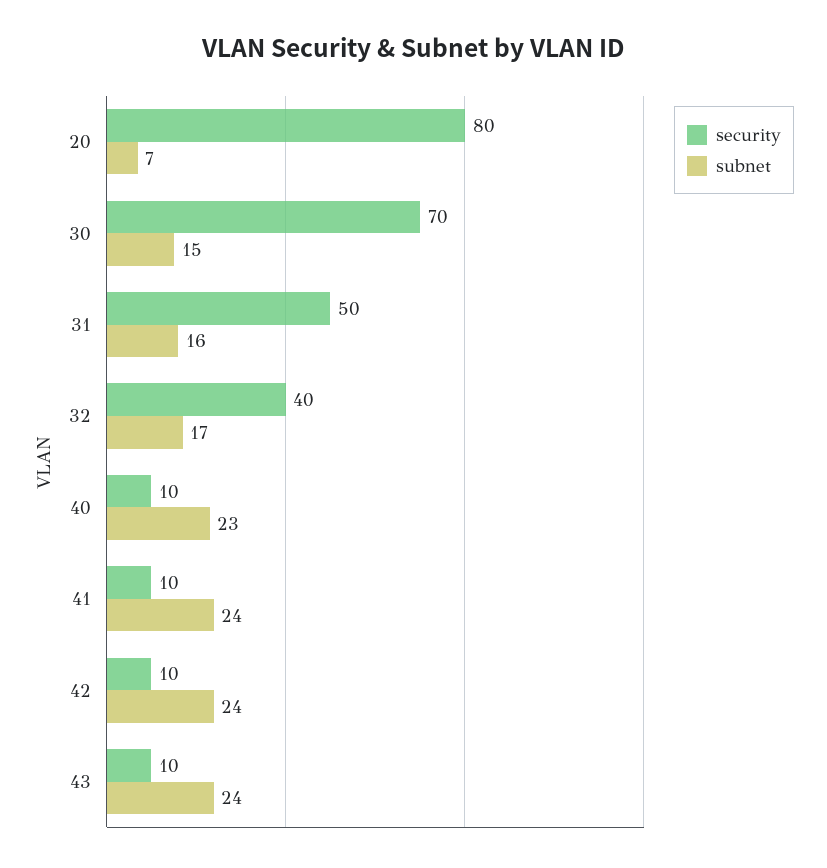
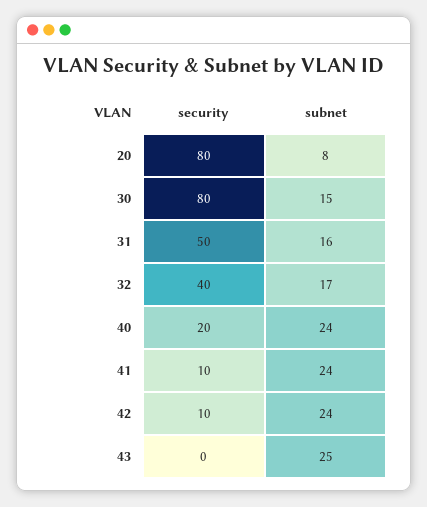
  {
    "security": {
      "20": 80,
-     "30": 70,
+     "30": 80,
      "31": 50,
      "32": 40,
-     "40": 10,
+     "40": 20,
      "41": 10,
      "42": 10,
-     "43": 10
+     "43": 0
    },
    "subnet": {
-     "20": 7,
+     "20": 8,
      "30": 15,
      "31": 16,
      "32": 17,
-     "40": 23,
+     "40": 24,
      "41": 24,
      "42": 24,
-     "43": 24
+     "43": 25
    }
  }

